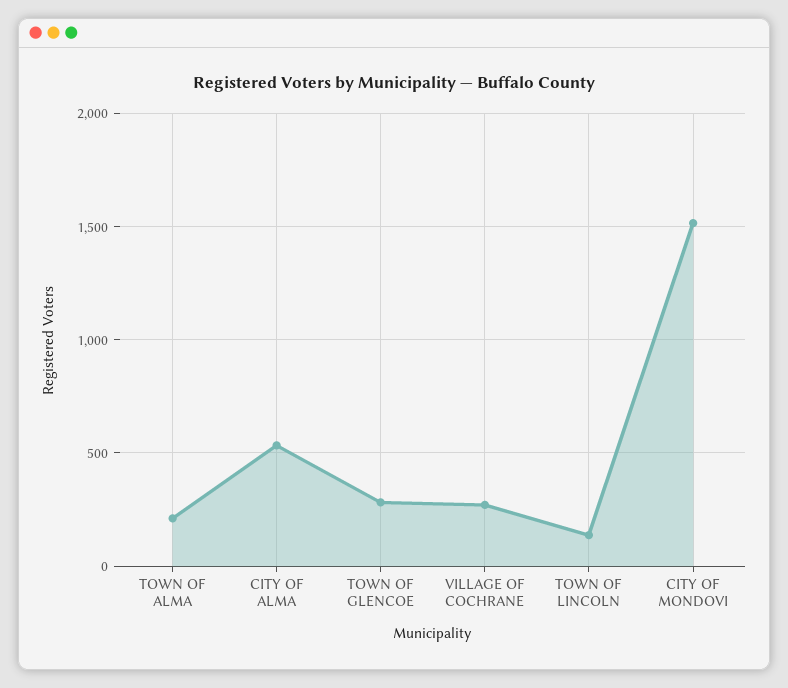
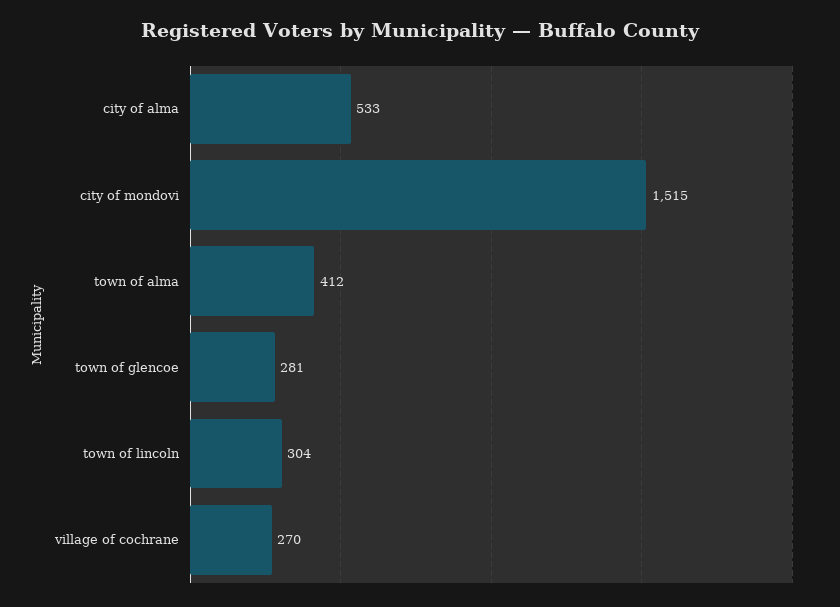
  {
-   "TOWN OF ALMA": 200,
+   "TOWN OF ALMA": 412,
    "CITY OF ALMA": 533,
    "TOWN OF GLENCOE": 281,
    "VILLAGE OF COCHRANE": 270,
-   "TOWN OF LINCOLN": 150,
+   "TOWN OF LINCOLN": 304,
    "CITY OF MONDOVI": 1515
  }

